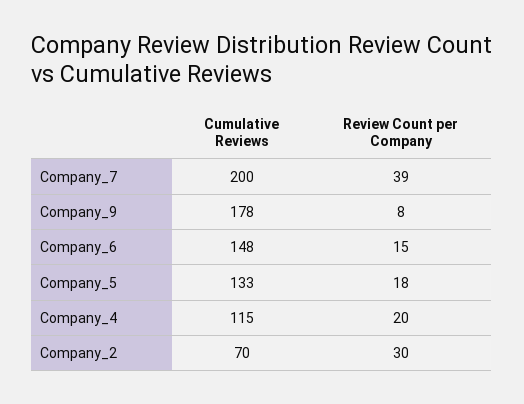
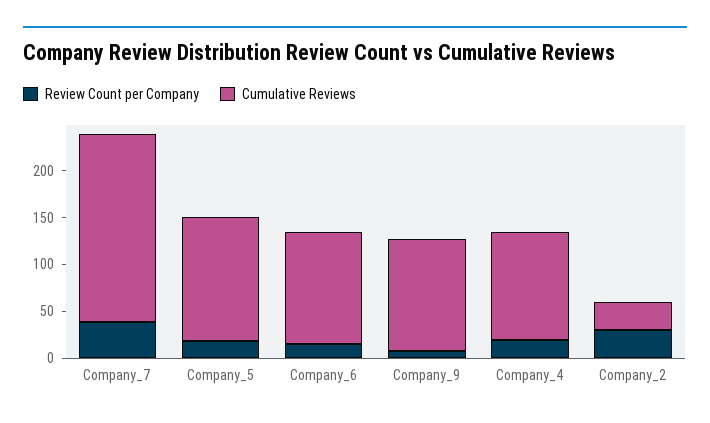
  {
    "Cumulative Reviews": {
      "Company_7": 200,
-     "Company_9": 178,
+     "Company_9": 120,
-     "Company_6": 148,
+     "Company_6": 120,
      "Company_5": 133,
      "Company_4": 115,
-     "Company_2": 70
+     "Company_2": 30
    },
    "Review Count per Company": {
      "Company_7": 39,
      "Company_9": 8,
      "Company_6": 15,
      "Company_5": 18,
      "Company_4": 20,
      "Company_2": 30
    }
  }

